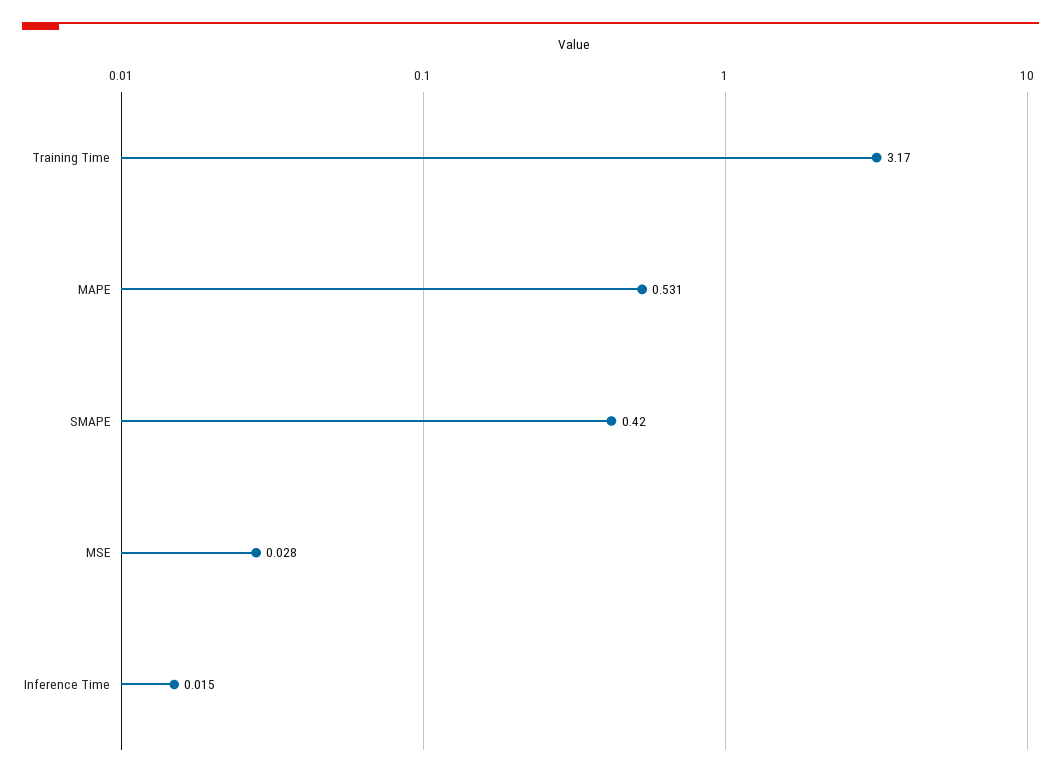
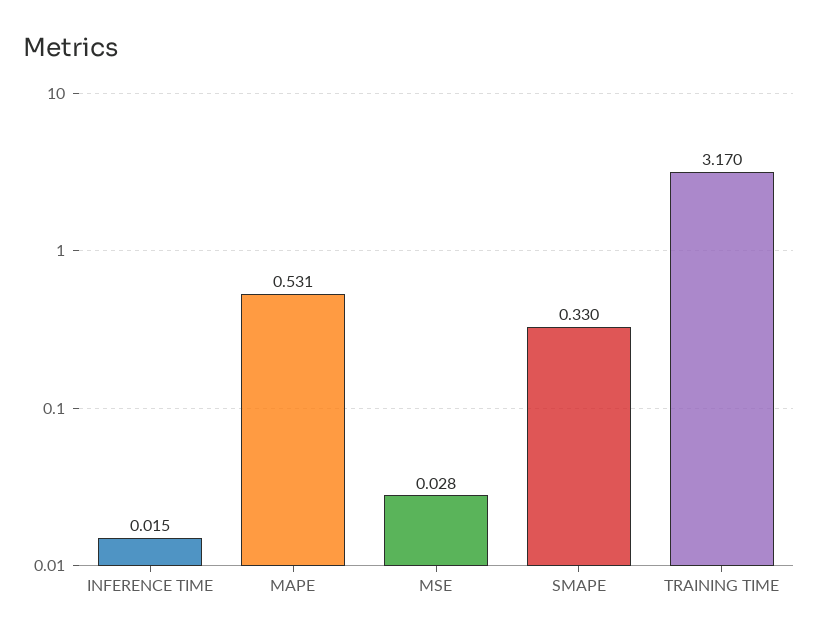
  {
    "Training Time": 3.17,
    "MAPE": 0.531,
-   "SMAPE": 0.42,
+   "SMAPE": 0.33,
    "MSE": 0.028,
    "Inference Time": 0.015
  }

